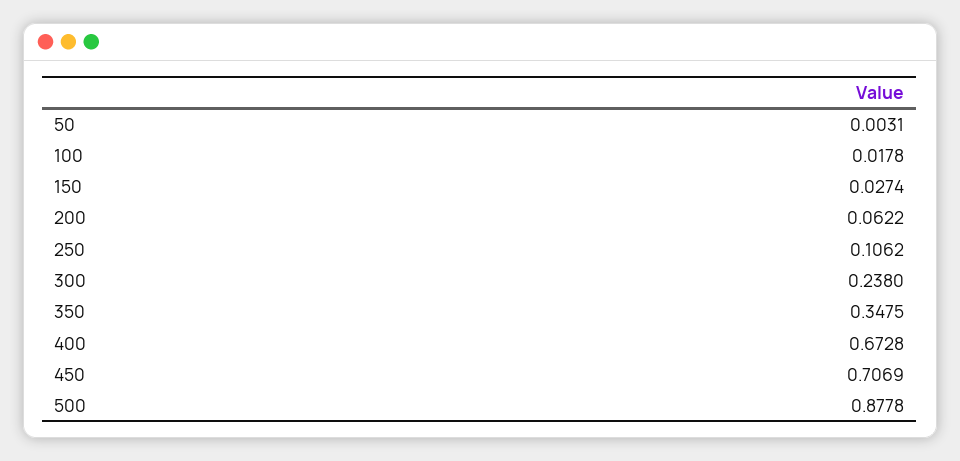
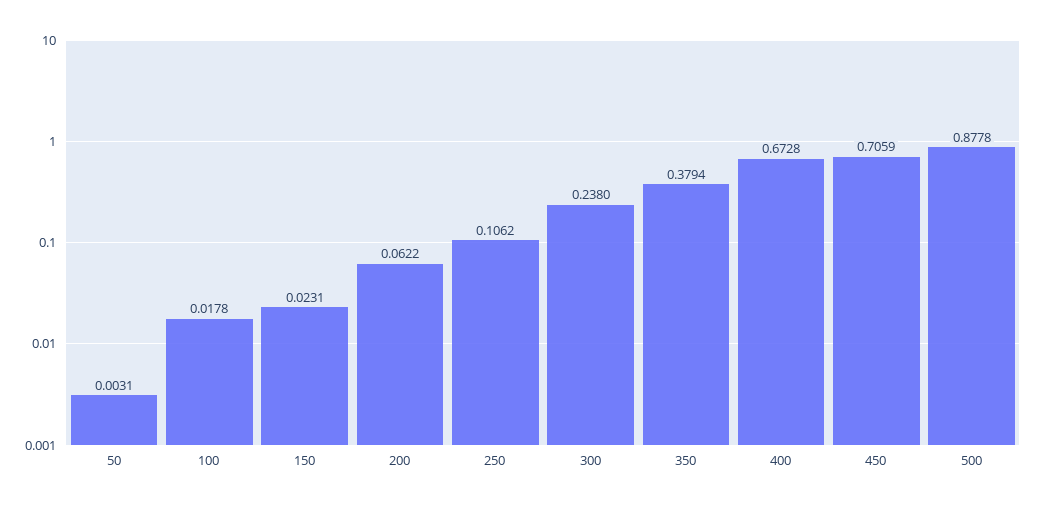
  {
    "50": 0.0031,
    "100": 0.0178,
-   "150": 0.0274,
+   "150": 0.0231,
    "200": 0.0622,
    "250": 0.1062,
    "300": 0.238,
-   "350": 0.3475,
+   "350": 0.3794,
    "400": 0.6728,
-   "450": 0.7069,
+   "450": 0.7059,
    "500": 0.8778
  }

